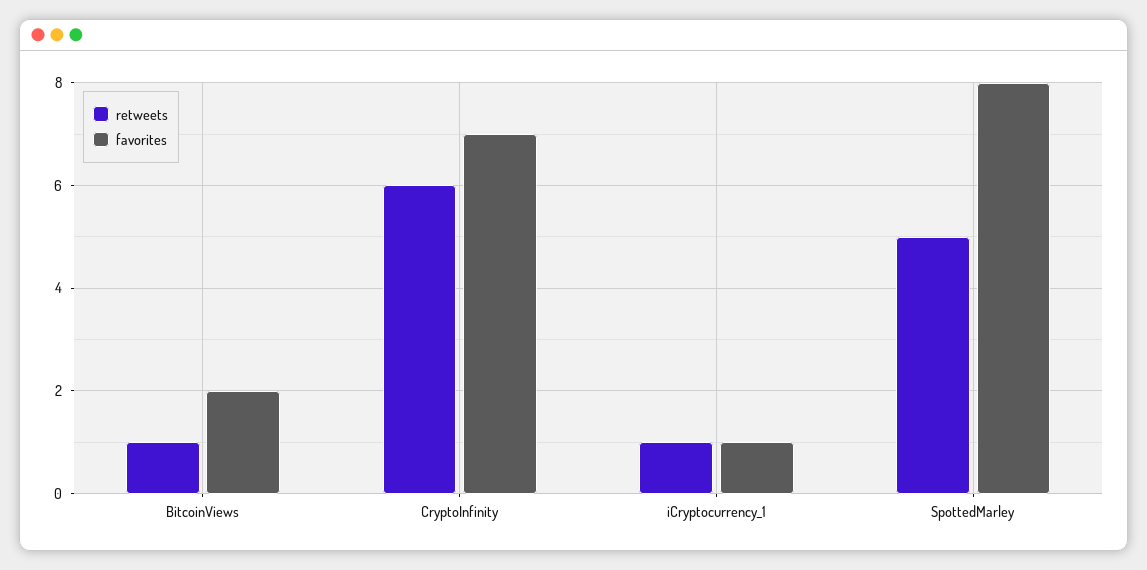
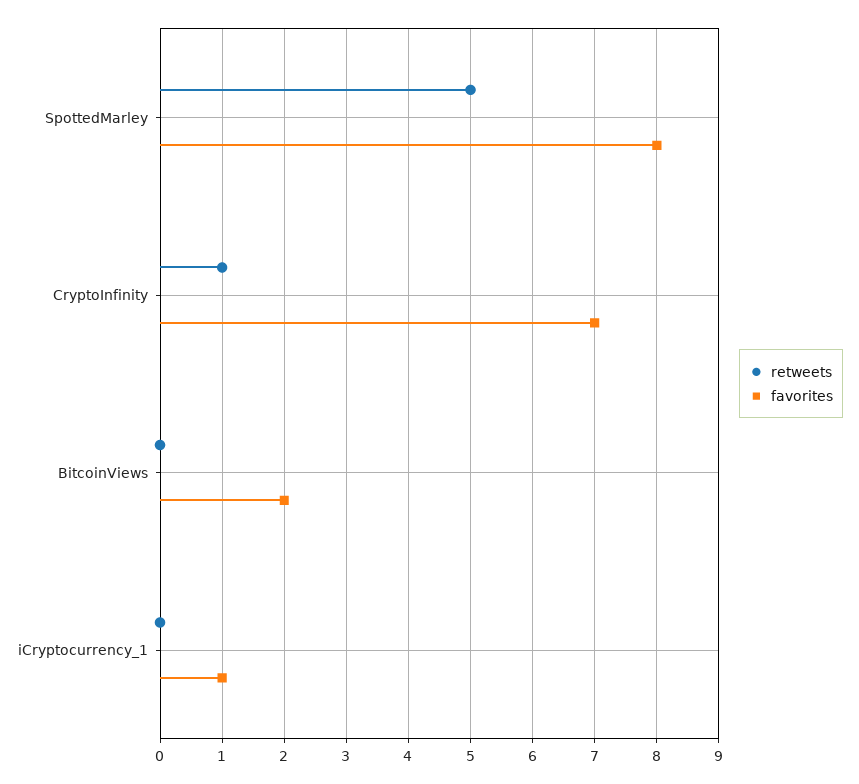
  {
    "retweets": {
-     "BitcoinViews": 1,
+     "BitcoinViews": 0,
-     "CryptoInfinity": 6,
+     "CryptoInfinity": 1,
-     "iCryptocurrency_1": 1,
+     "iCryptocurrency_1": 0,
      "SpottedMarley": 5
    },
    "favorites": {
      "BitcoinViews": 2,
      "CryptoInfinity": 7,
      "iCryptocurrency_1": 1,
      "SpottedMarley": 8
    }
  }

